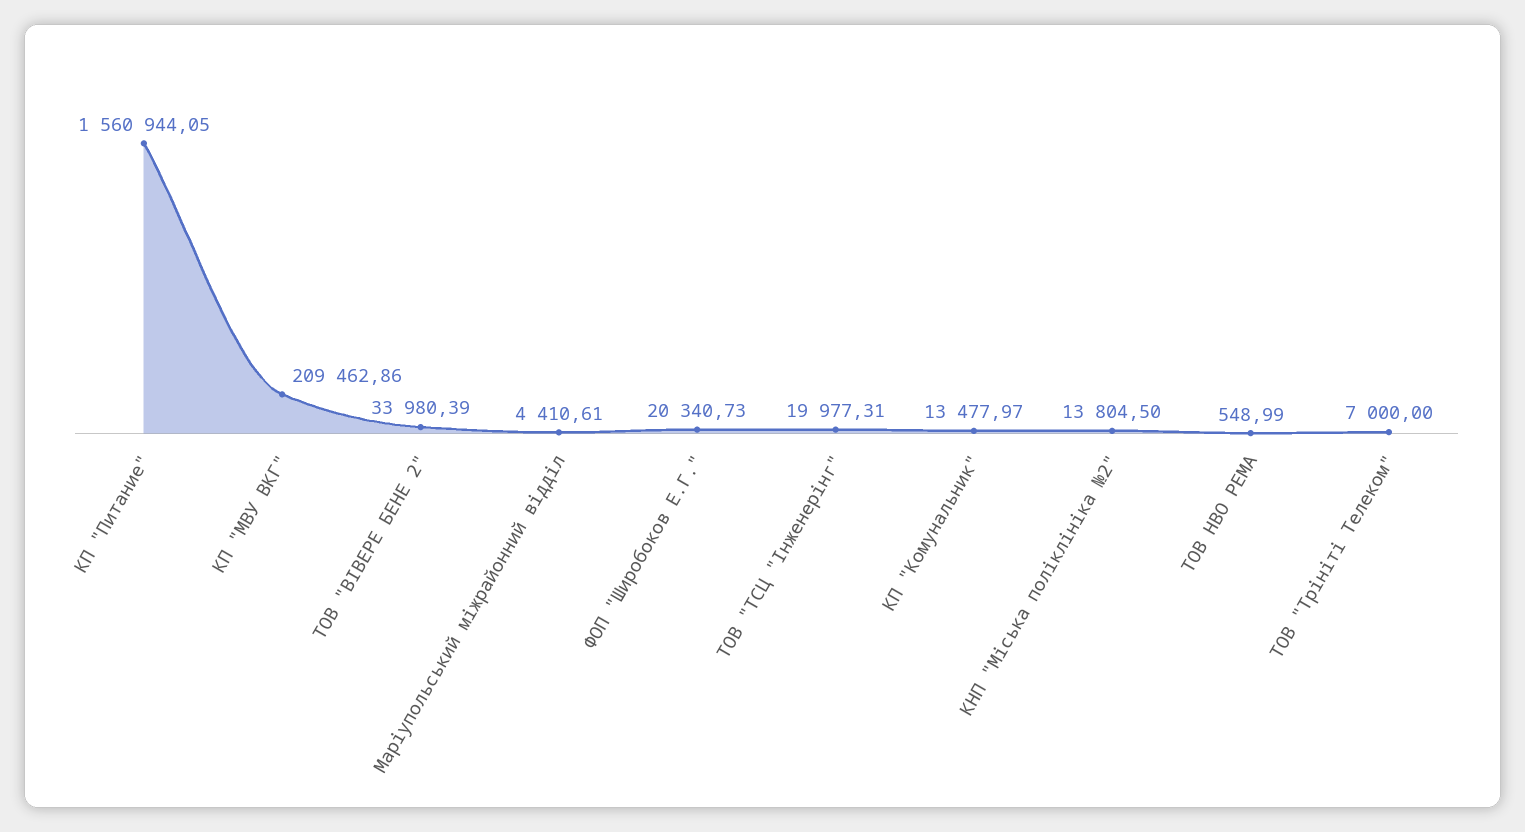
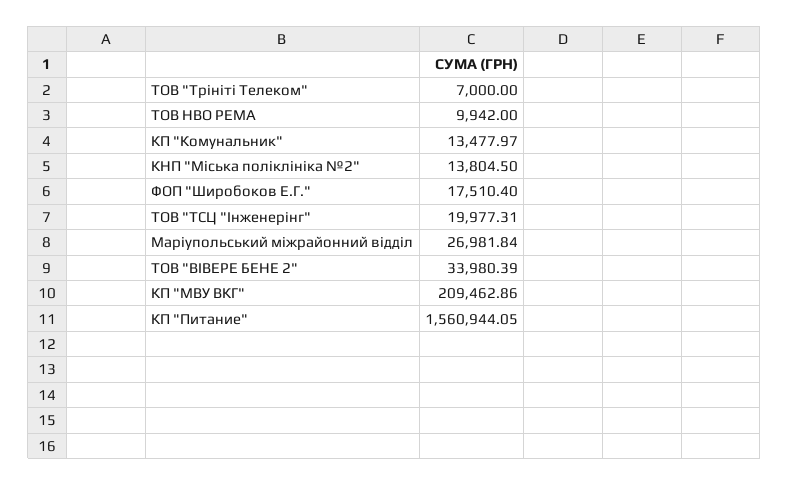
  {
    "КП \"Питание\"": 1560944.05,
    "КП \"МВУ ВКГ\"": 209462.86,
    "ТОВ \"ВІВЕРЕ БЕНЕ 2\"": 33980.39,
-   "Маріупольський міжрайонний відділ": 4410.61,
+   "Маріупольський міжрайонний відділ": 26981.84,
-   "ФОП \"Широбоков Е.Г.\"": 20340.73,
+   "ФОП \"Широбоков Е.Г.\"": 17510.4,
    "ТОВ \"ТСЦ \"Iнженерiнг\"": 19977.31,
    "КП \"Комунальник\"": 13477.97,
    "КНП \"Міська поліклініка №2\"": 13804.5,
-   "ТОВ НВО РЕМА": 548.99,
+   "ТОВ НВО РЕМА": 9942,
    "ТОВ \"Трініті Телеком\"": 7000
  }

